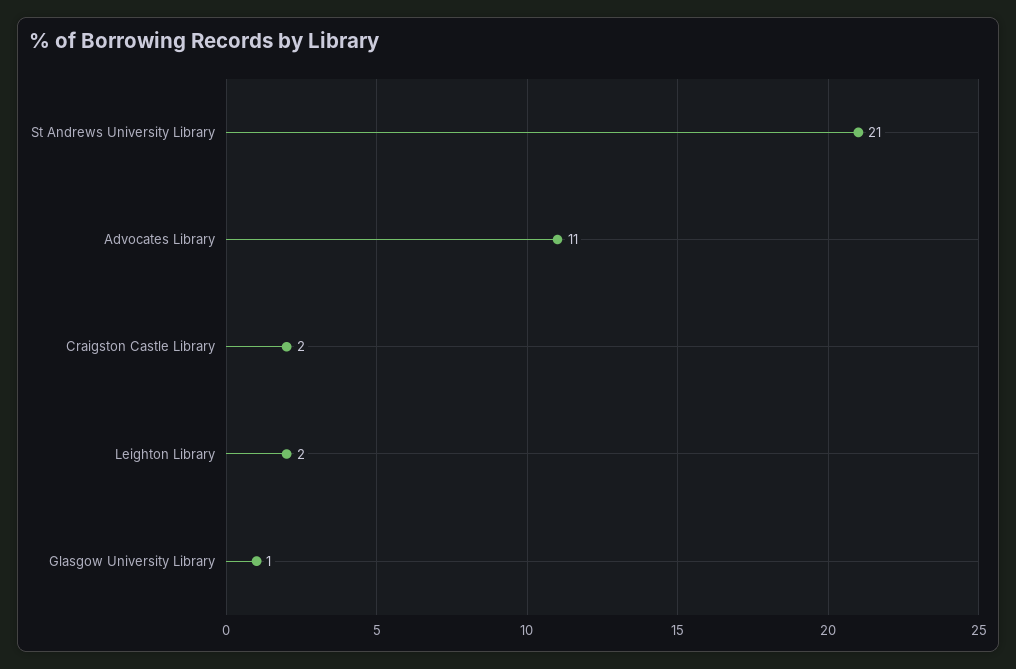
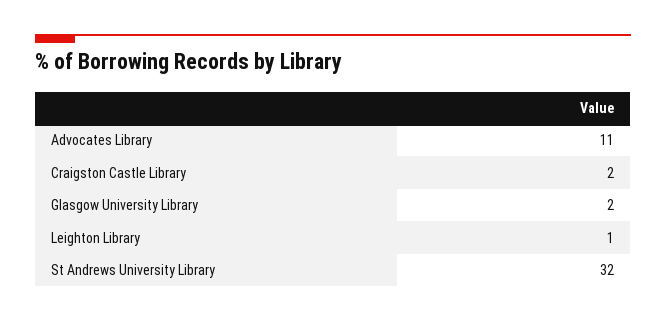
  {
-   "St Andrews University Library": 21,
+   "St Andrews University Library": 32,
    "Advocates Library": 11,
    "Craigston Castle Library": 2,
-   "Leighton Library": 2,
+   "Leighton Library": 1,
-   "Glasgow University Library": 1
+   "Glasgow University Library": 2
  }

